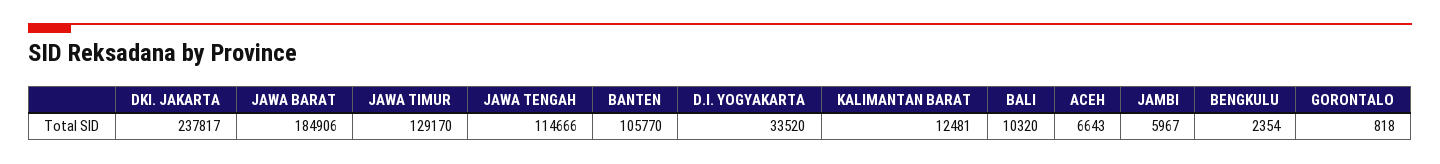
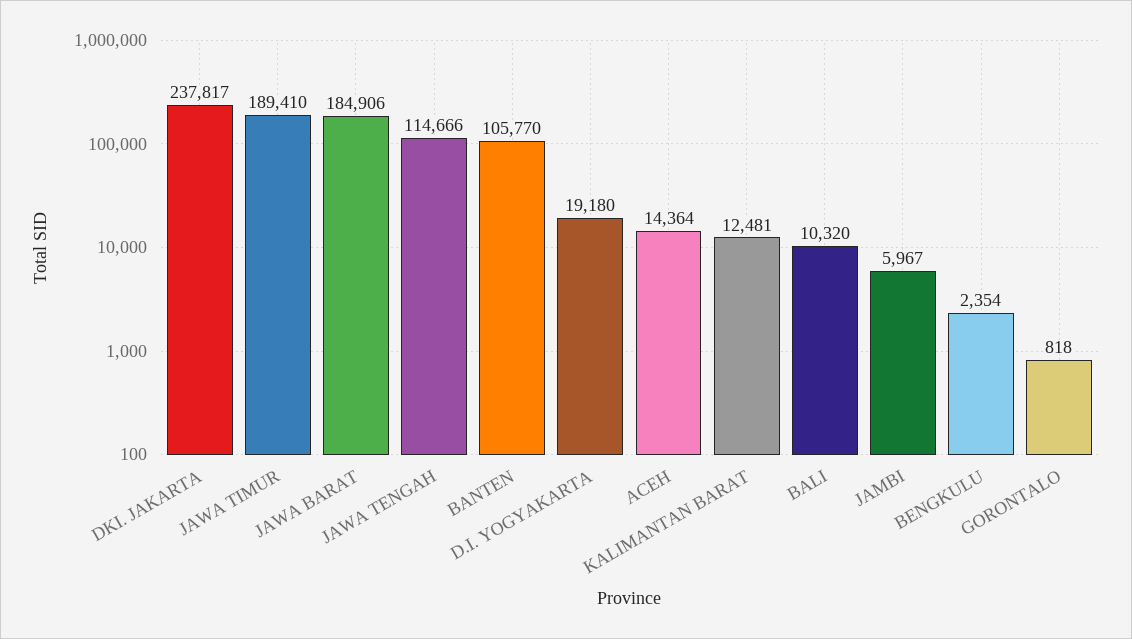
  {
    "DKI. JAKARTA": 237817,
    "JAWA BARAT": 184906,
-   "JAWA TIMUR": 129170,
+   "JAWA TIMUR": 189410,
    "JAWA TENGAH": 114666,
    "BANTEN": 105770,
-   "D.I. YOGYAKARTA": 33520,
+   "D.I. YOGYAKARTA": 19180,
    "KALIMANTAN BARAT": 12481,
    "BALI": 10320,
-   "ACEH": 6643,
+   "ACEH": 14364,
    "JAMBI": 5967,
    "BENGKULU": 2354,
    "GORONTALO": 818
  }

